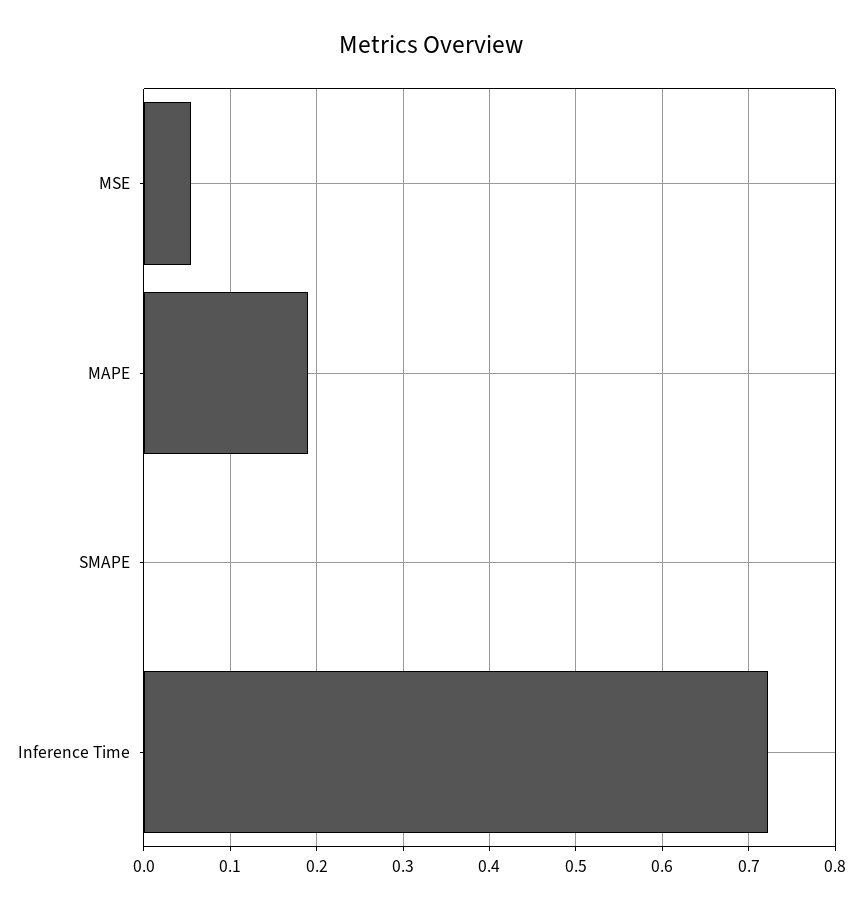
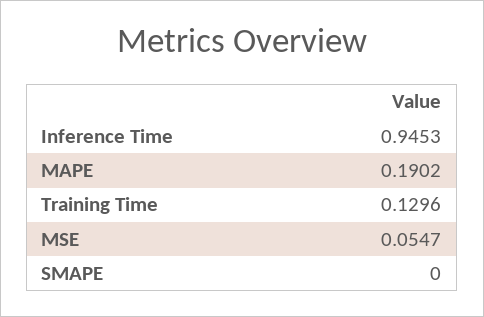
  {
    "MSE": 0.0547,
    "MAPE": 0.1902,
    "SMAPE": 0,
-   "Inference Time": 0.72
+   "Inference Time": 0.9453,
+   "Training Time": 0.1296
  }

